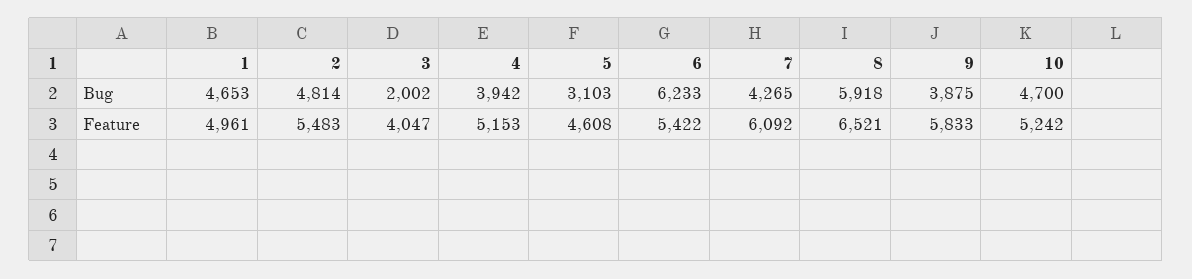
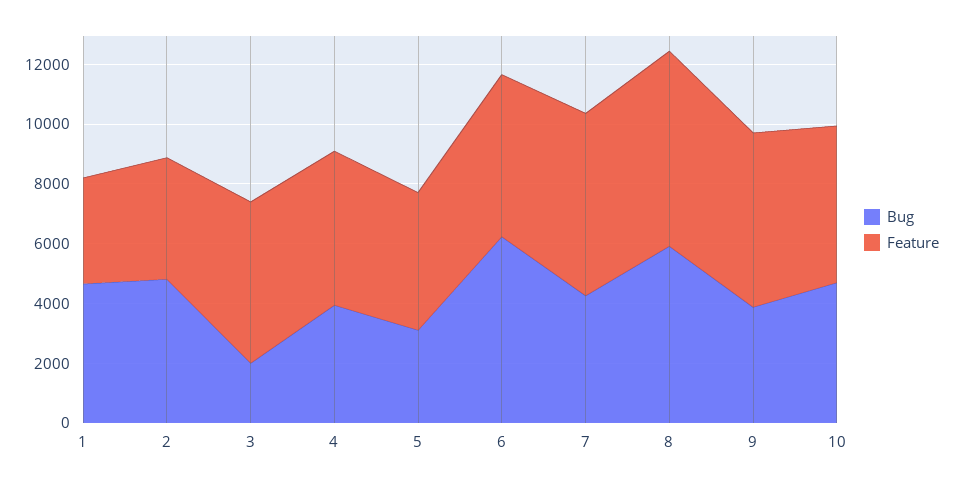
  {
    "Bug": {
      "1": 4653,
      "2": 4814,
      "3": 2002,
      "4": 3942,
      "5": 3103,
      "6": 6233,
      "7": 4265,
      "8": 5918,
      "9": 3875,
      "10": 4700
    },
    "Feature": {
-     "1": 4961,
+     "1": 3500,
-     "2": 5483,
+     "2": 4000,
-     "3": 4047,
+     "3": 5500,
      "4": 5153,
      "5": 4608,
      "6": 5422,
      "7": 6092,
      "8": 6521,
      "9": 5833,
      "10": 5242
    }
  }

